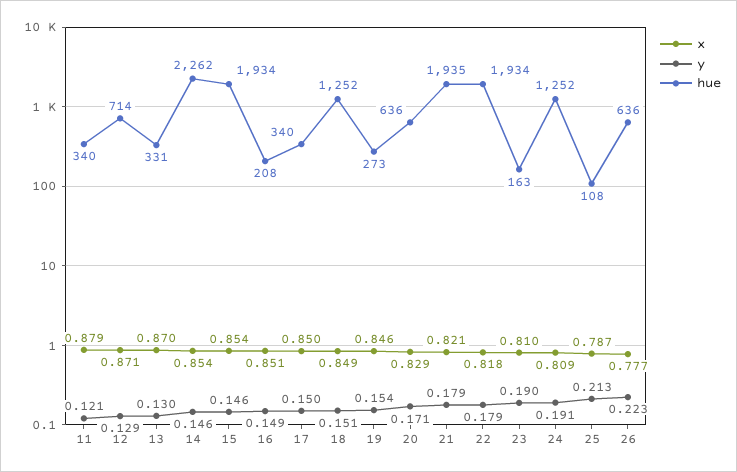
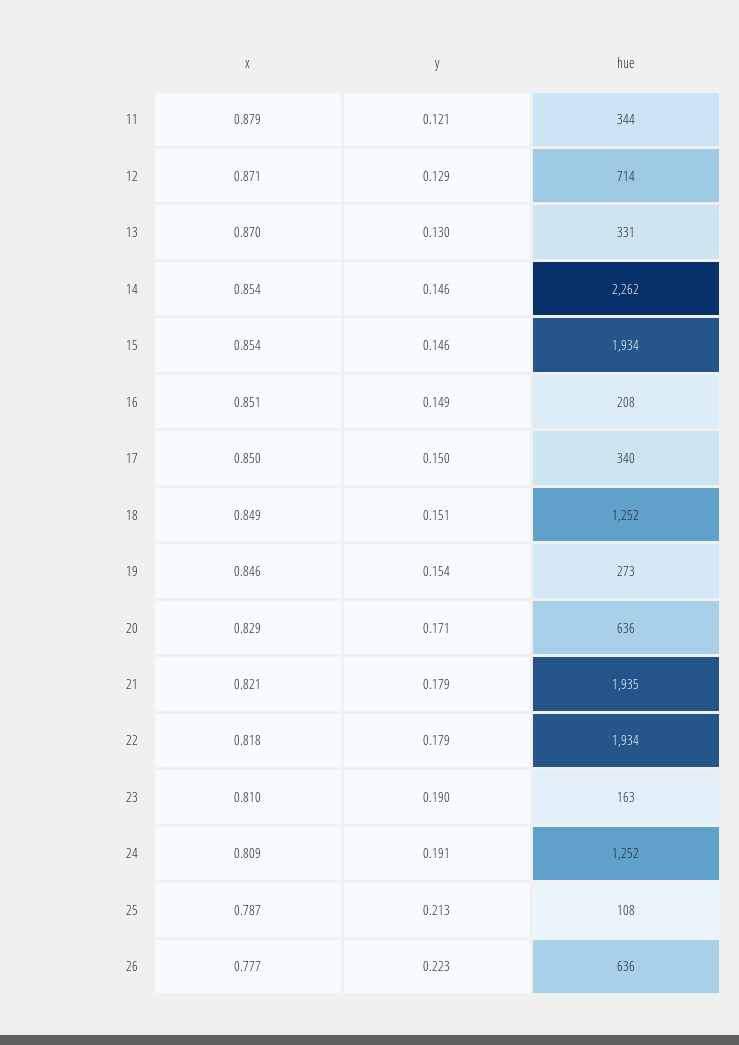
  {
    "x": {
      "11": 0.879,
      "12": 0.871,
      "13": 0.87,
      "14": 0.854,
      "15": 0.854,
      "16": 0.851,
      "17": 0.85,
      "18": 0.849,
      "19": 0.846,
      "20": 0.829,
      "21": 0.821,
      "22": 0.818,
      "23": 0.81,
      "24": 0.809,
      "25": 0.787,
      "26": 0.777
    },
    "y": {
      "11": 0.121,
      "12": 0.129,
      "13": 0.13,
      "14": 0.146,
      "15": 0.146,
      "16": 0.149,
      "17": 0.15,
      "18": 0.151,
      "19": 0.154,
      "20": 0.171,
      "21": 0.179,
      "22": 0.179,
      "23": 0.19,
      "24": 0.191,
      "25": 0.213,
      "26": 0.223
    },
    "hue": {
-     "11": 340,
+     "11": 344,
      "12": 714,
      "13": 331,
      "14": 2262,
      "15": 1934,
      "16": 208,
      "17": 340,
      "18": 1252,
      "19": 273,
      "20": 636,
      "21": 1935,
      "22": 1934,
      "23": 163,
      "24": 1252,
      "25": 108,
      "26": 636
    }
  }

